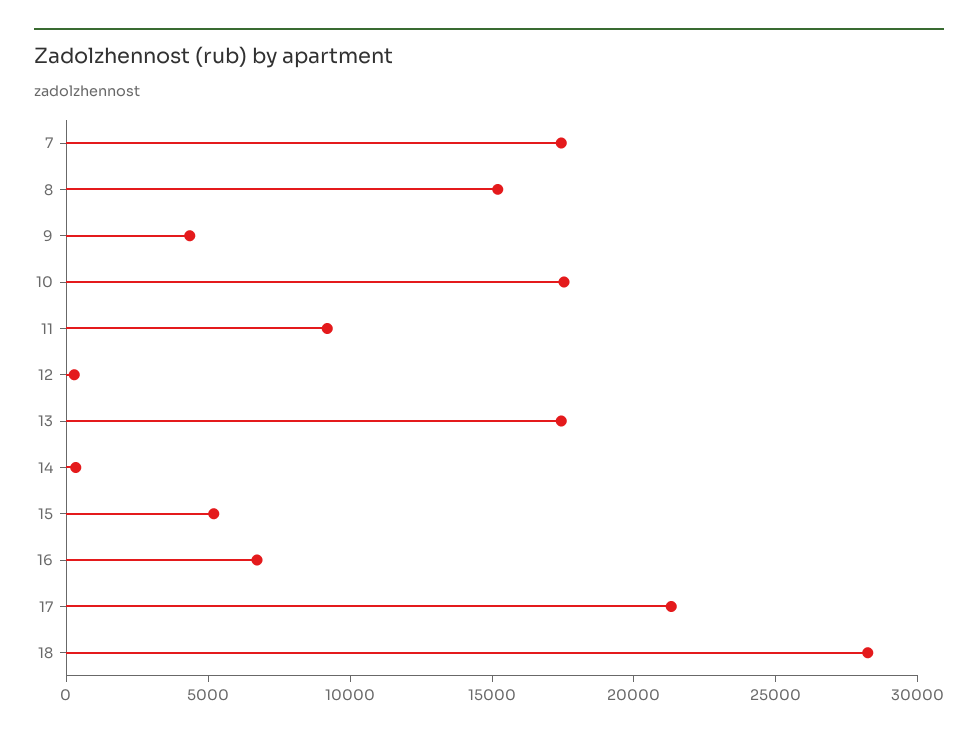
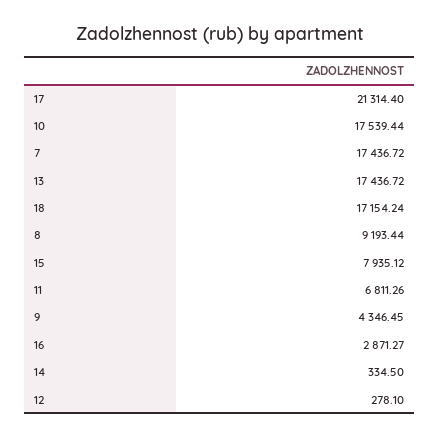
  {
    "7": 17436.72,
-   "8": 15000,
+   "8": 9193.44,
    "9": 4346.45,
    "10": 17539.44,
-   "11": 9000,
+   "11": 6811.26,
    "12": 278.1,
    "13": 17436.72,
    "14": 334.5,
-   "15": 5000,
+   "15": 7935.12,
-   "16": 7000,
+   "16": 2871.27,
    "17": 21314.4,
-   "18": 28000
+   "18": 17154.24
  }

